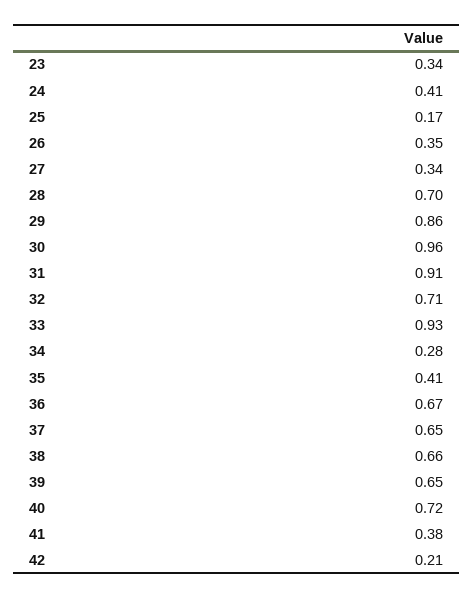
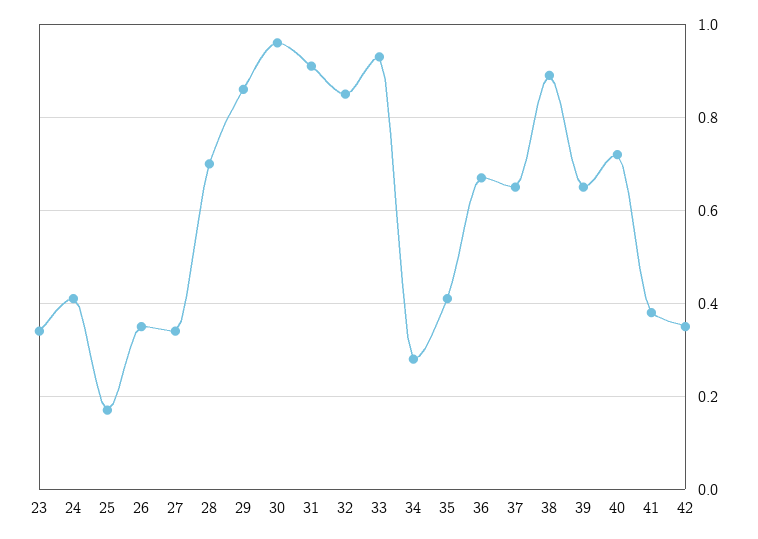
  {
    "23": 0.34,
    "24": 0.41,
    "25": 0.17,
    "26": 0.35,
    "27": 0.34,
    "28": 0.7,
    "29": 0.86,
    "30": 0.96,
    "31": 0.91,
-   "32": 0.71,
+   "32": 0.85,
    "33": 0.93,
    "34": 0.28,
    "35": 0.41,
    "36": 0.67,
    "37": 0.65,
-   "38": 0.66,
+   "38": 0.9,
    "39": 0.65,
    "40": 0.72,
    "41": 0.38,
-   "42": 0.21
+   "42": 0.35
  }

